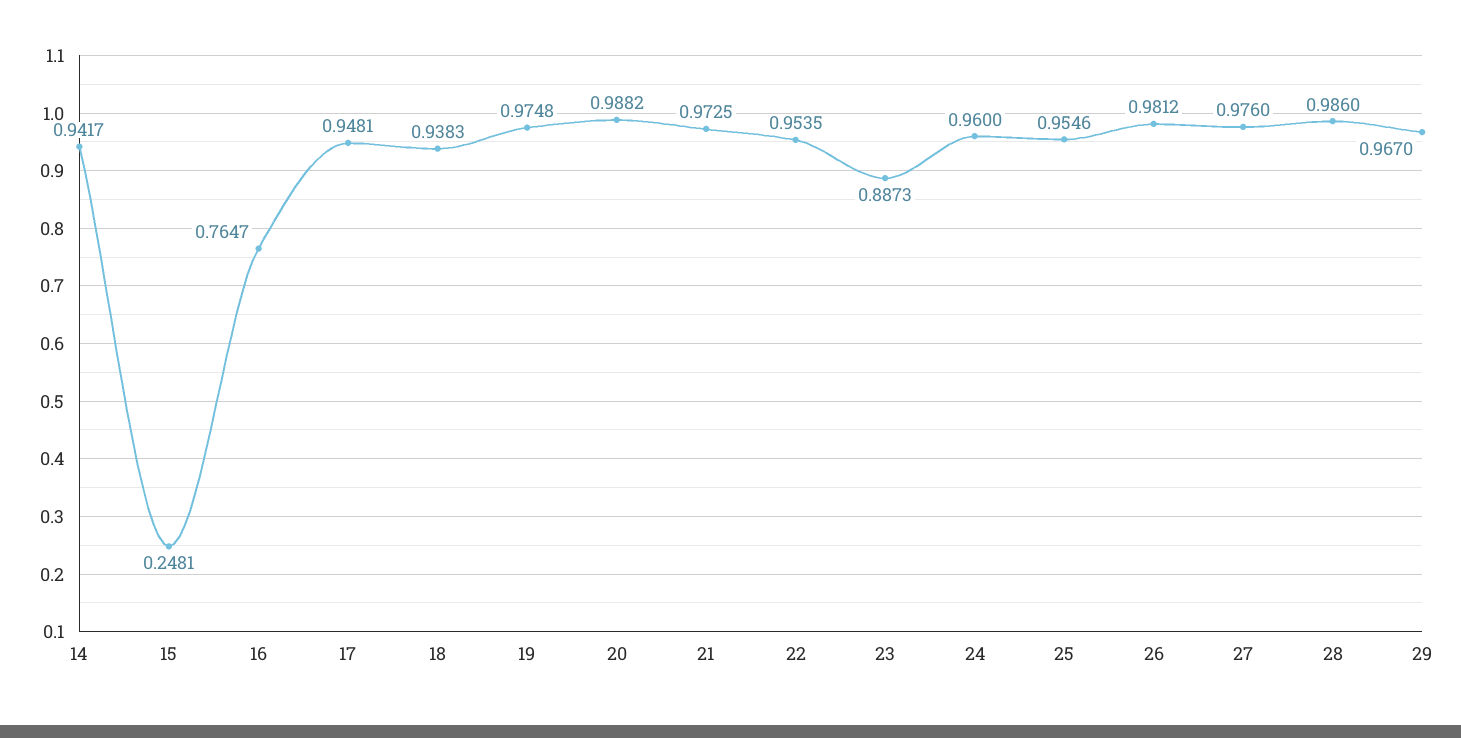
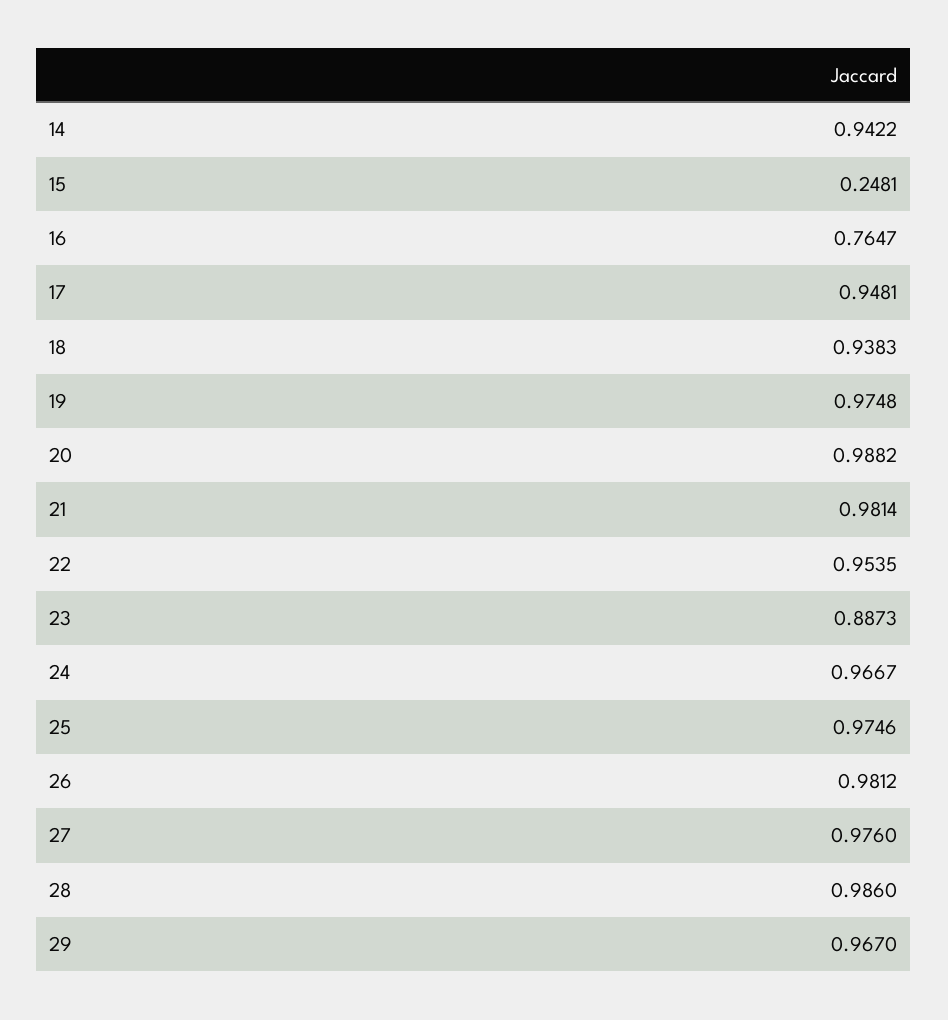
  {
-   "14": 0.9417,
+   "14": 0.9422,
    "15": 0.2481,
    "16": 0.7647,
    "17": 0.9481,
    "18": 0.9383,
    "19": 0.9748,
    "20": 0.9882,
-   "21": 0.9725,
+   "21": 0.9814,
    "22": 0.9535,
    "23": 0.8873,
-   "24": 0.96,
+   "24": 0.9667,
-   "25": 0.9546,
+   "25": 0.9746,
    "26": 0.9812,
    "27": 0.976,
    "28": 0.986,
    "29": 0.967
  }

